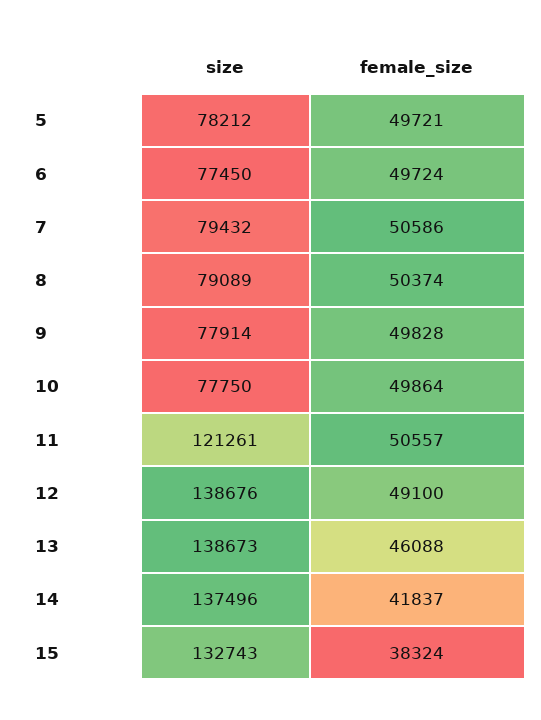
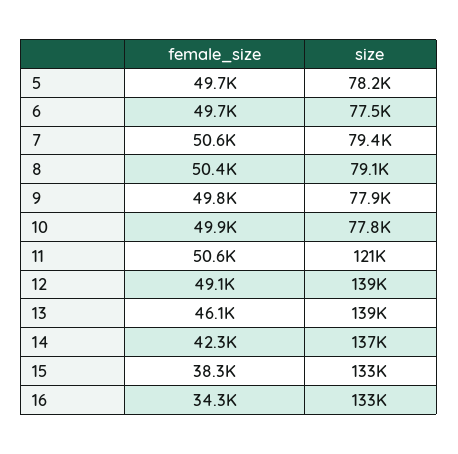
  {
    "size": {
      "5": 78212,
      "6": 77450,
      "7": 79432,
      "8": 79089,
      "9": 77914,
      "10": 77750,
      "11": 121261,
      "12": 138676,
      "13": 138673,
      "14": 137496,
-     "15": 132743
+     "15": 132743,
+     "16": 133000
    },
    "female_size": {
      "5": 49721,
      "6": 49724,
      "7": 50586,
      "8": 50374,
      "9": 49828,
      "10": 49864,
      "11": 50557,
      "12": 49100,
      "13": 46088,
-     "14": 41837,
+     "14": 42300,
-     "15": 38324
+     "15": 38324,
+     "16": 34300
    }
  }

